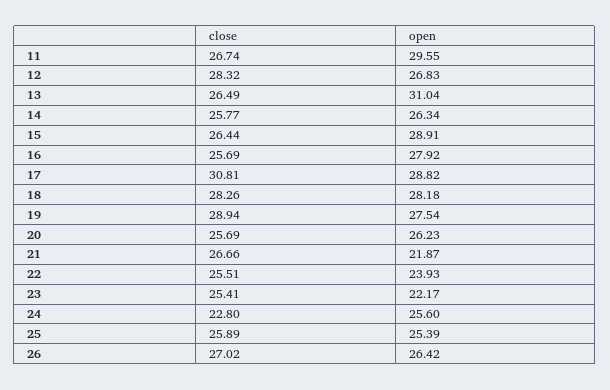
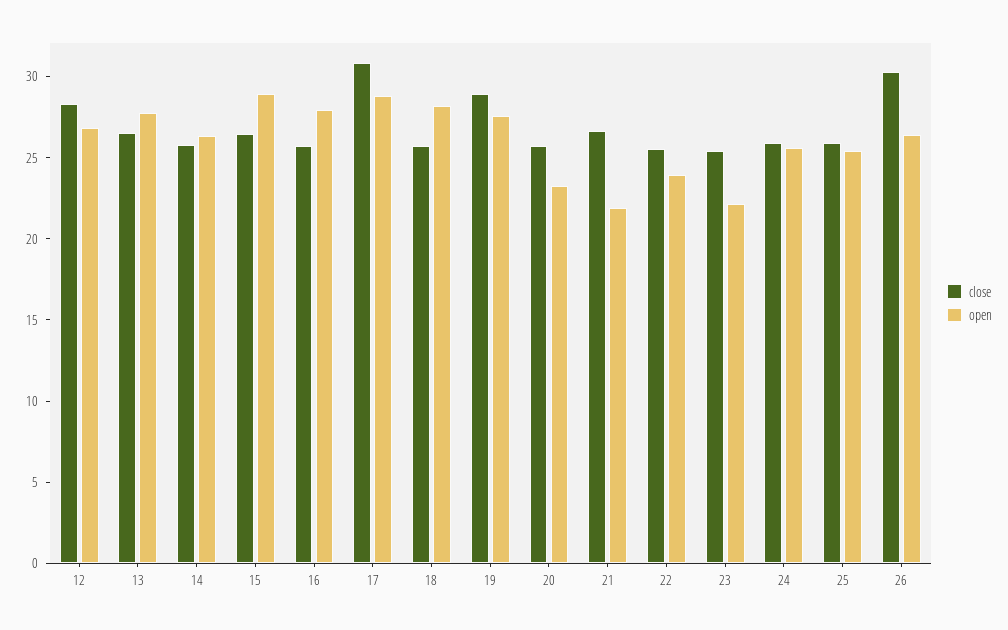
  {
    "close": {
-     "11": 26.74,
      "12": 28.32,
      "13": 26.49,
      "14": 25.77,
      "15": 26.44,
      "16": 25.69,
      "17": 30.81,
-     "18": 28.26,
+     "18": 26,
      "19": 28.94,
      "20": 25.69,
      "21": 26.66,
      "22": 25.51,
      "23": 25.41,
-     "24": 22.8,
+     "24": 26,
      "25": 25.89,
-     "26": 27.02
+     "26": 30
    },
    "open": {
-     "11": 29.55,
      "12": 26.83,
-     "13": 31.04,
+     "13": 28,
      "14": 26.34,
      "15": 28.91,
      "16": 27.92,
      "17": 28.82,
      "18": 28.18,
      "19": 27.54,
-     "20": 26.23,
+     "20": 23,
      "21": 21.87,
      "22": 23.93,
      "23": 22.17,
      "24": 25.6,
      "25": 25.39,
      "26": 26.42
    }
  }

